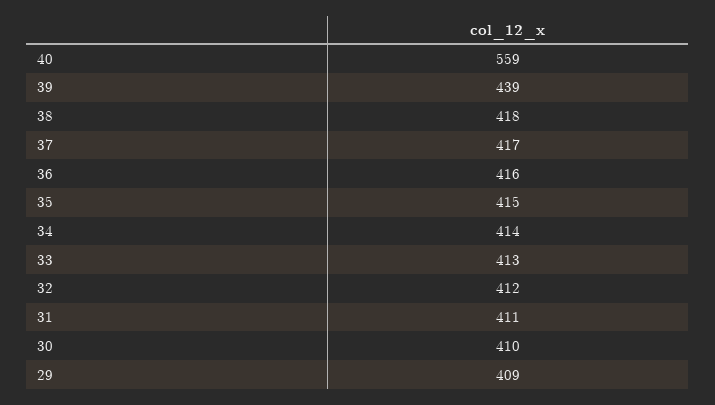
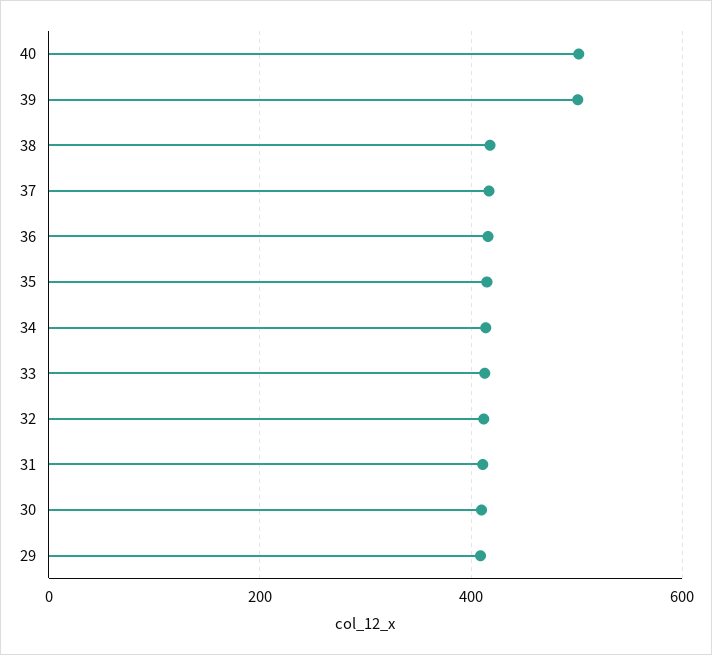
  {
-   "40": 559,
+   "40": 500,
-   "39": 439,
+   "39": 500,
    "38": 418,
    "37": 417,
    "36": 416,
    "35": 415,
    "34": 414,
    "33": 413,
    "32": 412,
    "31": 411,
    "30": 410,
    "29": 409
  }

